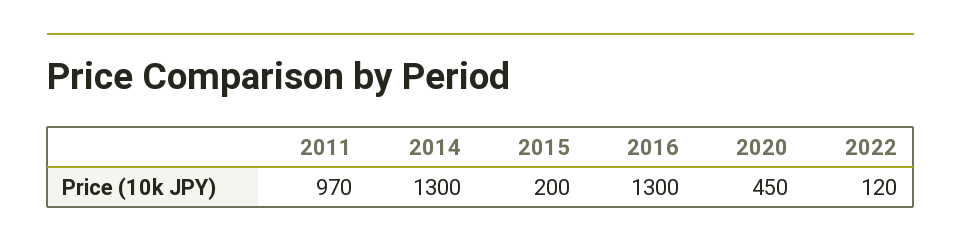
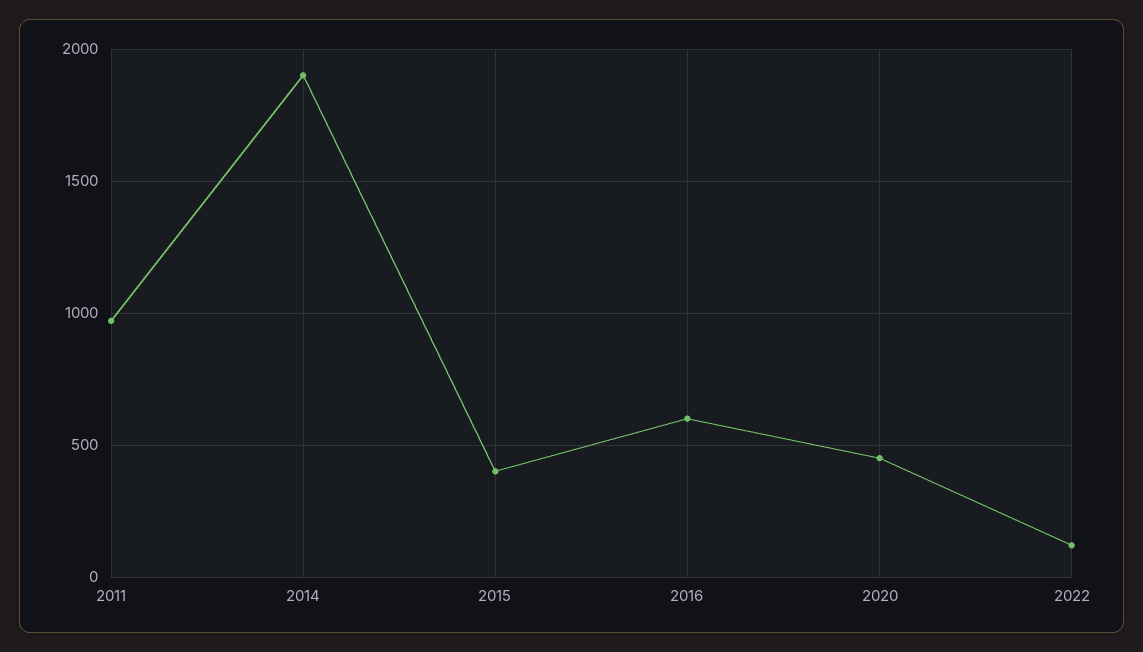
  {
    "2011": 970,
-   "2014": 1300,
+   "2014": 1900,
-   "2015": 200,
+   "2015": 400,
-   "2016": 1300,
+   "2016": 600,
    "2020": 450,
    "2022": 120
  }

